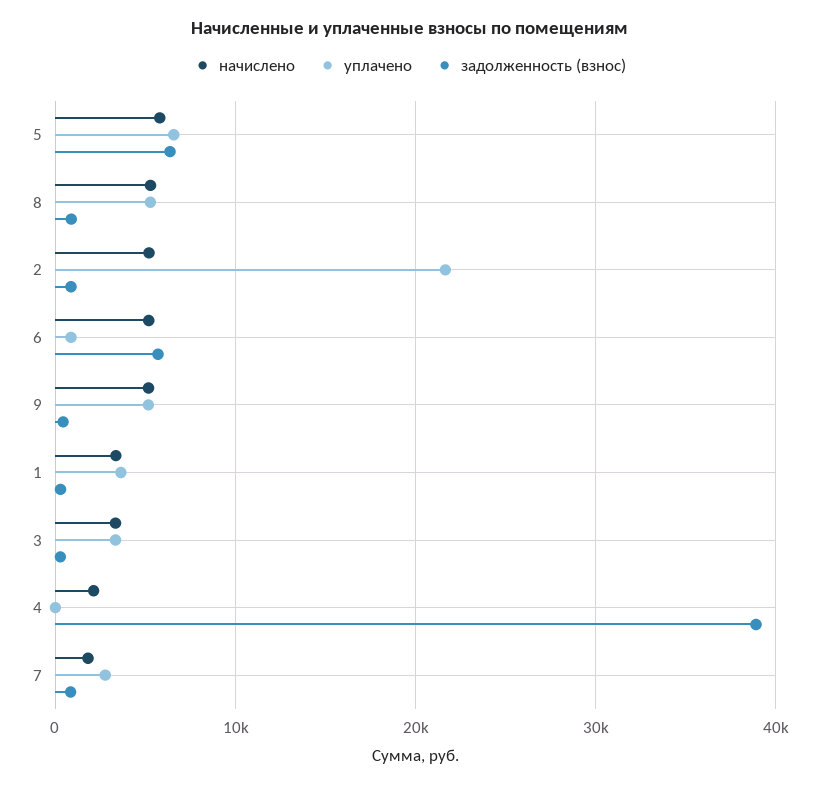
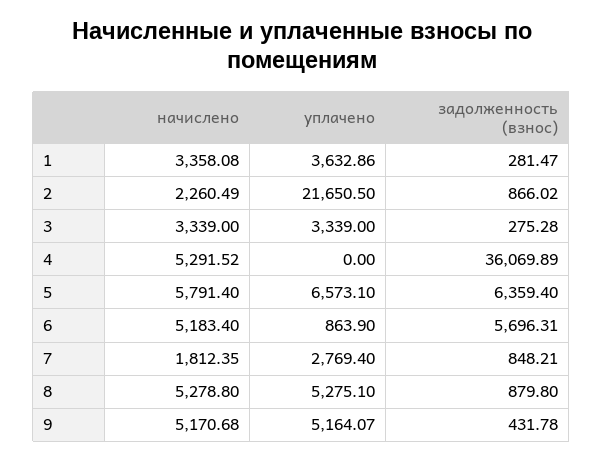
  {
    "начислено": {
      "5": 5791.4,
      "8": 5278.8,
-     "2": 5000,
+     "2": 2260.49,
      "6": 5183.4,
      "9": 5170.68,
      "1": 3358.08,
      "3": 3339,
-     "4": 2000,
+     "4": 5291.52,
      "7": 1812.35
    },
    "уплачено": {
      "5": 6573.1,
      "8": 5275.1,
      "2": 21650.5,
      "6": 863.9,
      "9": 5164.07,
      "1": 3632.86,
      "3": 3339,
      "4": 0,
      "7": 2769.4
    },
    "задолженность (взнос)": {
      "5": 6359.4,
      "8": 879.8,
      "2": 866.02,
      "6": 5696.31,
      "9": 431.78,
      "1": 281.47,
      "3": 275.28,
-     "4": 39000,
+     "4": 36069.89,
      "7": 848.21
    }
  }

